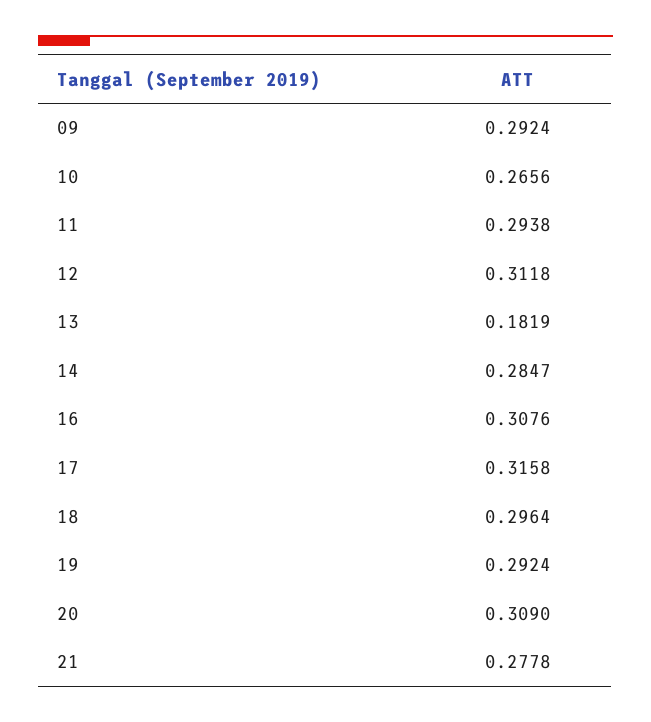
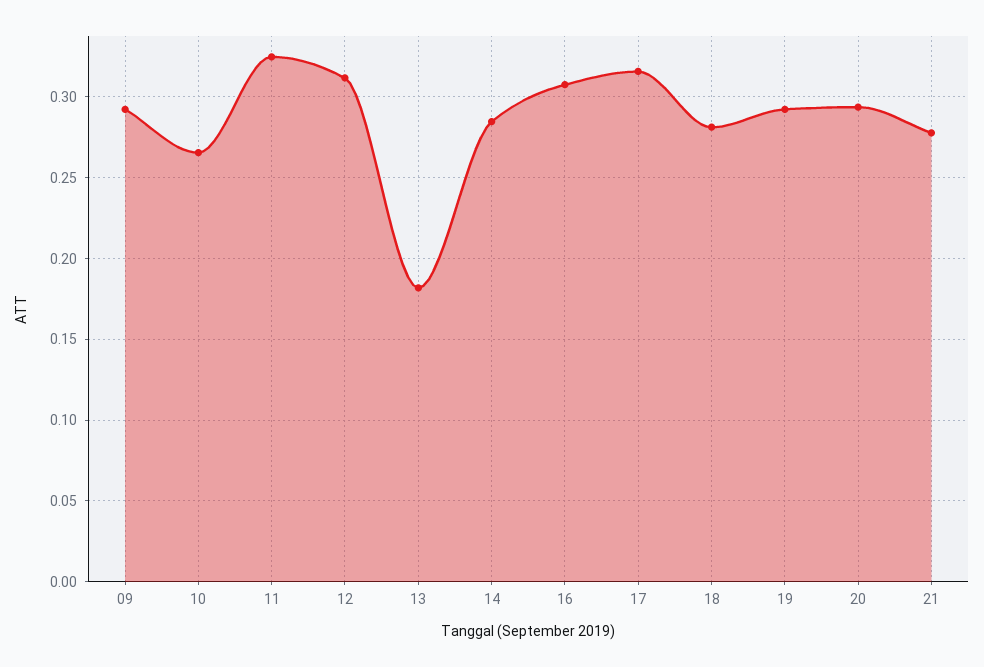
  {
    "09": 0.2924,
    "10": 0.2656,
-   "11": 0.2938,
+   "11": 0.325,
    "12": 0.3118,
    "13": 0.1819,
    "14": 0.2847,
    "16": 0.3076,
    "17": 0.3158,
-   "18": 0.2964,
+   "18": 0.28,
    "19": 0.2924,
-   "20": 0.309,
+   "20": 0.295,
    "21": 0.2778
  }

